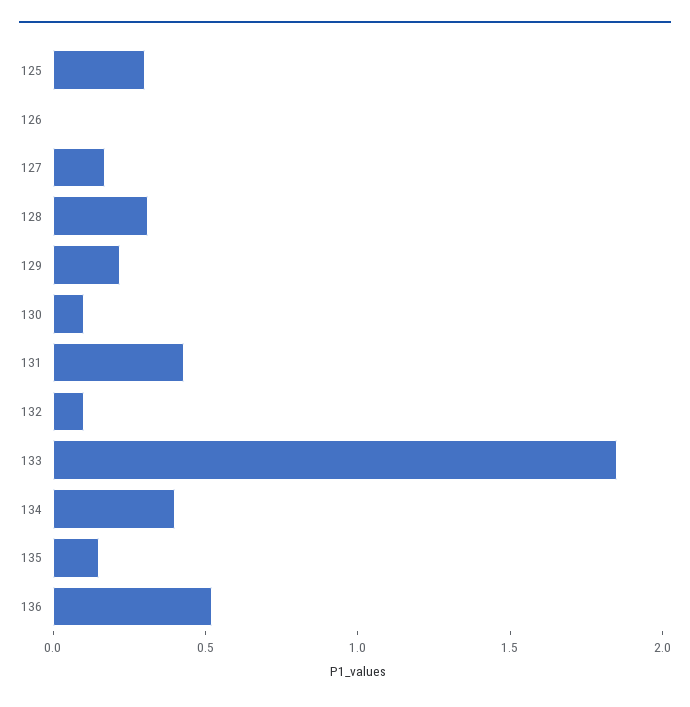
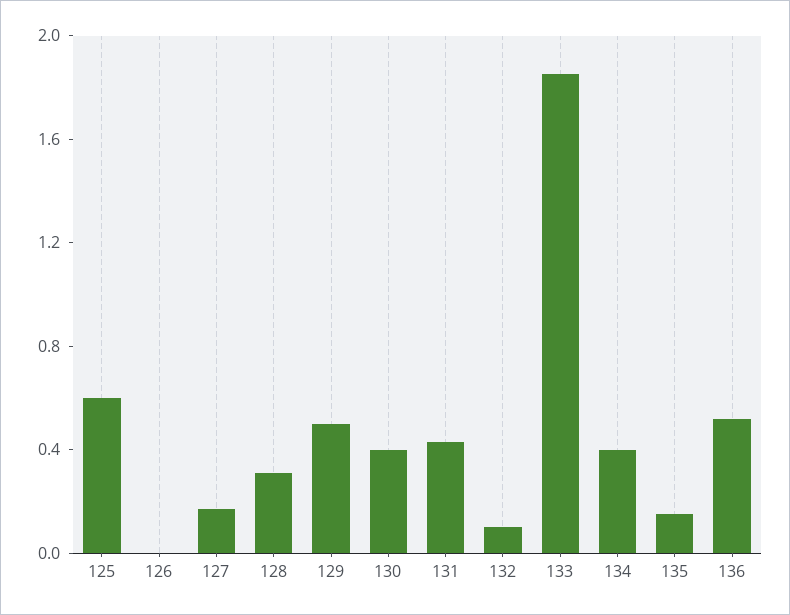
  {
-   "125": 0.3,
+   "125": 0.6,
    "126": 0,
    "127": 0.2,
    "128": 0.3,
-   "129": 0.2,
+   "129": 0.5,
-   "130": 0.1,
+   "130": 0.4,
    "131": 0.4,
    "132": 0.1,
    "133": 1.9,
    "134": 0.4,
    "135": 0.2,
    "136": 0.5
  }

